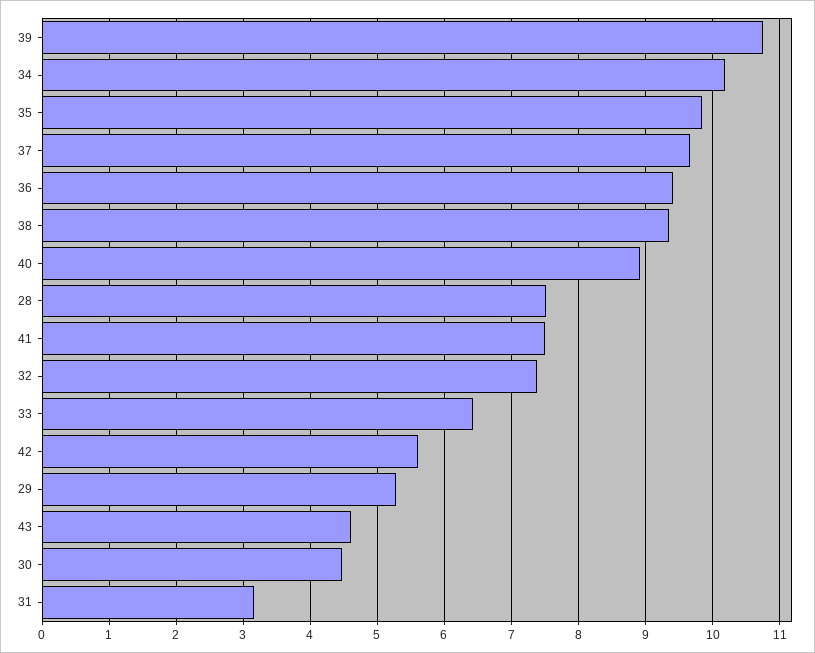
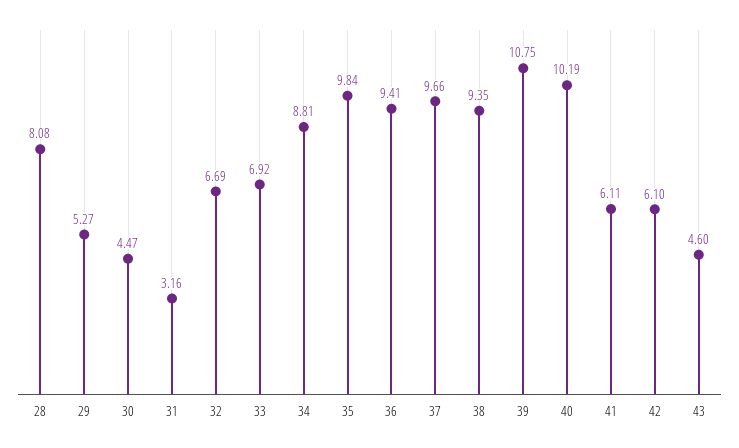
  {
    "39": 10.75,
-   "34": 10.2,
+   "34": 8.81,
    "35": 9.84,
    "37": 9.66,
    "36": 9.41,
    "38": 9.35,
-   "40": 8.9,
+   "40": 10.19,
-   "28": 7.5,
+   "28": 8.08,
-   "41": 7.5,
+   "41": 6.11,
-   "32": 7.4,
+   "32": 6.69,
-   "33": 6.4,
+   "33": 6.92,
-   "42": 5.6,
+   "42": 6.1,
    "29": 5.27,
    "43": 4.6,
    "30": 4.47,
    "31": 3.16
  }

